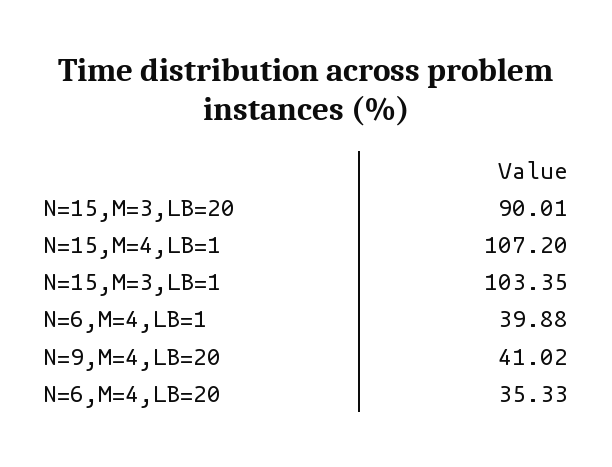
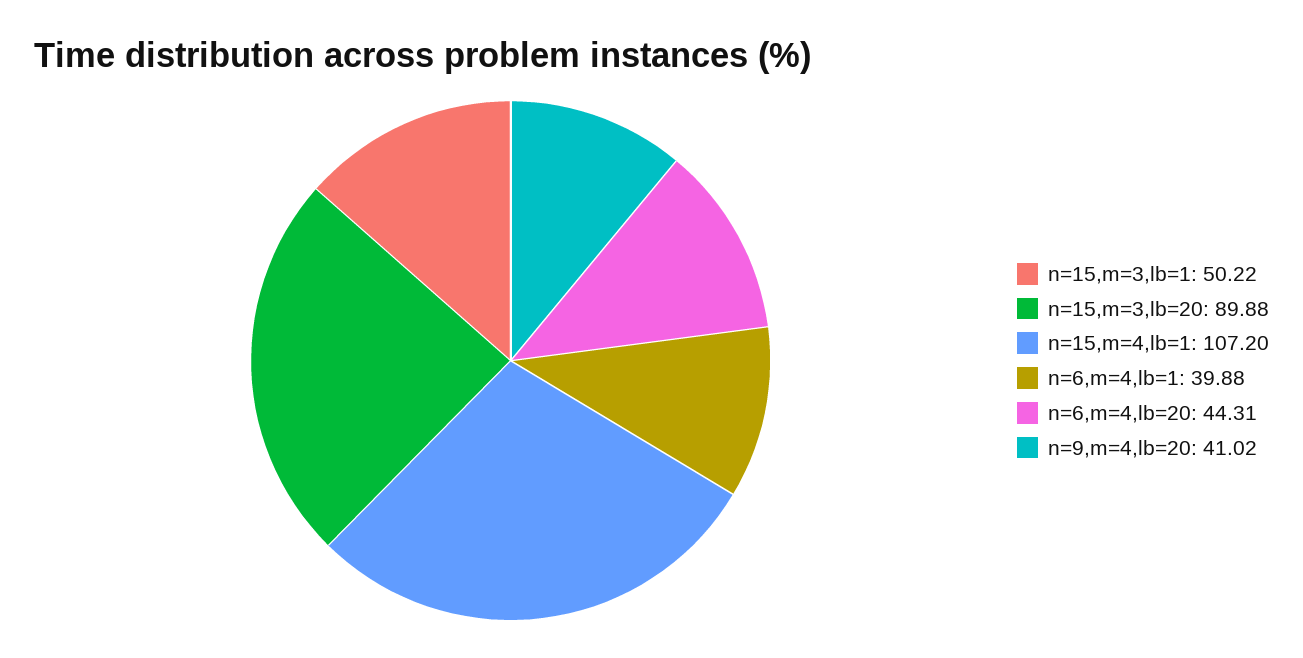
  {
-   "N=15,M=3,LB=20": 90.01,
+   "N=15,M=3,LB=20": 89.88,
    "N=15,M=4,LB=1": 107.2,
-   "N=15,M=3,LB=1": 103.35,
+   "N=15,M=3,LB=1": 50.22,
    "N=6,M=4,LB=1": 39.88,
    "N=9,M=4,LB=20": 41.02,
-   "N=6,M=4,LB=20": 35.33
+   "N=6,M=4,LB=20": 44.31
  }

